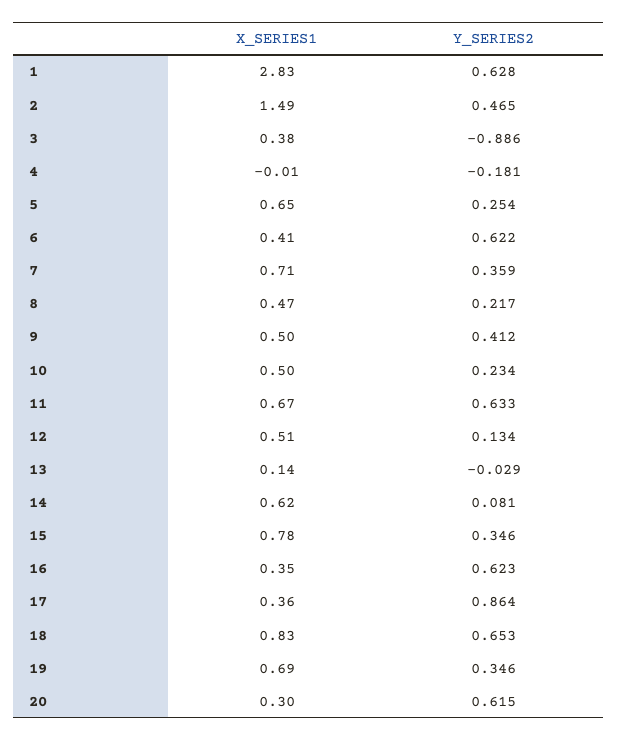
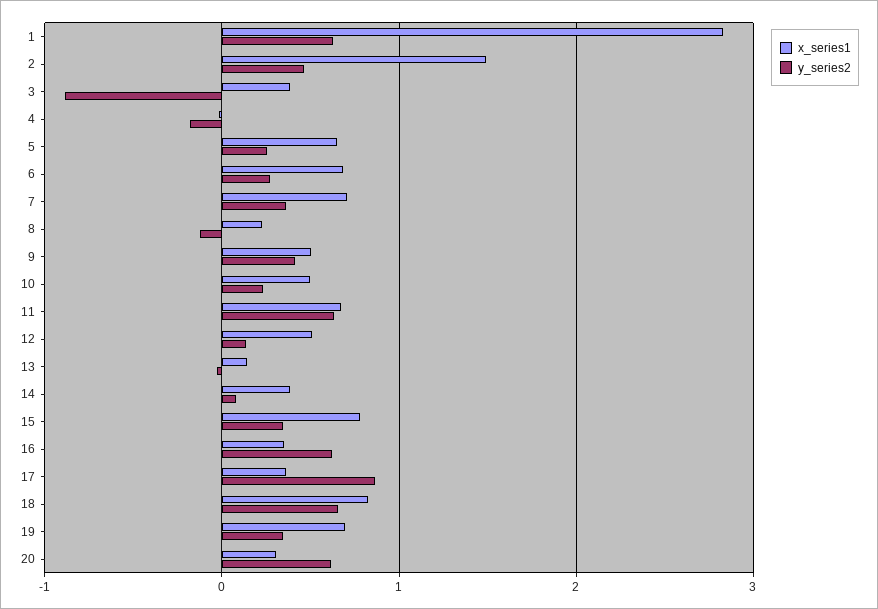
  {
    "X_SERIES1": {
      "1": 2.83,
      "2": 1.49,
      "3": 0.38,
      "4": -0.01,
      "5": 0.65,
-     "6": 0.41,
+     "6": 0.7,
      "7": 0.71,
-     "8": 0.47,
+     "8": 0.2,
      "9": 0.5,
      "10": 0.5,
      "11": 0.67,
      "12": 0.51,
      "13": 0.14,
-     "14": 0.62,
+     "14": 0.4,
      "15": 0.78,
      "16": 0.35,
      "17": 0.36,
      "18": 0.83,
      "19": 0.69,
      "20": 0.3
    },
    "Y_SERIES2": {
      "1": 0.628,
      "2": 0.465,
      "3": -0.886,
      "4": -0.181,
      "5": 0.254,
-     "6": 0.622,
+     "6": 0.3,
      "7": 0.359,
-     "8": 0.217,
+     "8": -0.1,
      "9": 0.412,
      "10": 0.234,
      "11": 0.633,
      "12": 0.134,
      "13": -0.029,
      "14": 0.081,
      "15": 0.346,
      "16": 0.623,
      "17": 0.864,
      "18": 0.653,
      "19": 0.346,
      "20": 0.615
    }
  }

